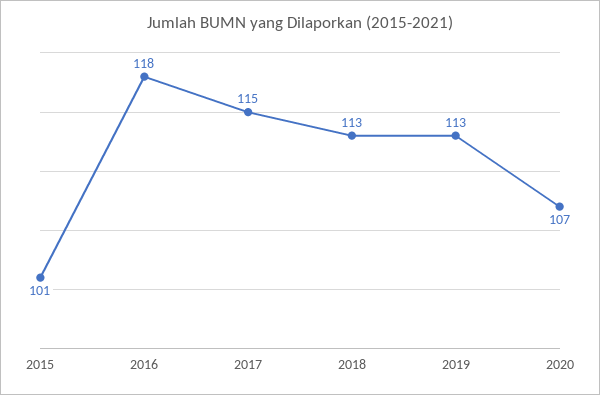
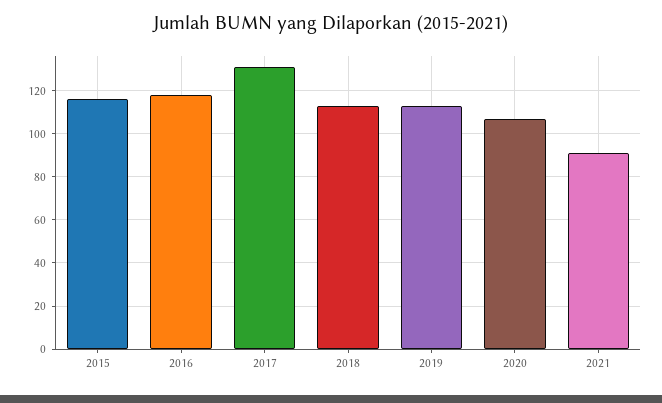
  {
-   "2015": 101,
+   "2015": 115,
    "2016": 118,
-   "2017": 115,
+   "2017": 130,
    "2018": 113,
    "2019": 113,
-   "2020": 107
+   "2020": 107,
+   "2021": 90
  }

